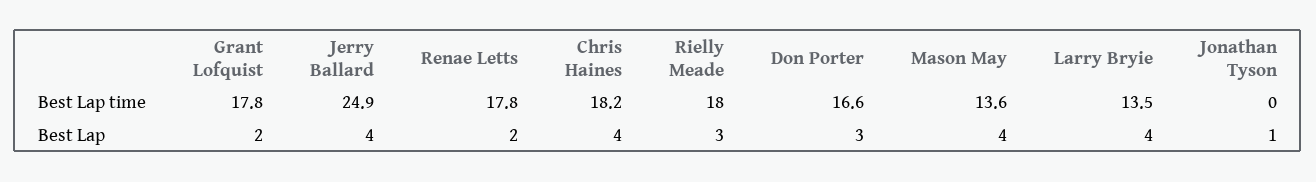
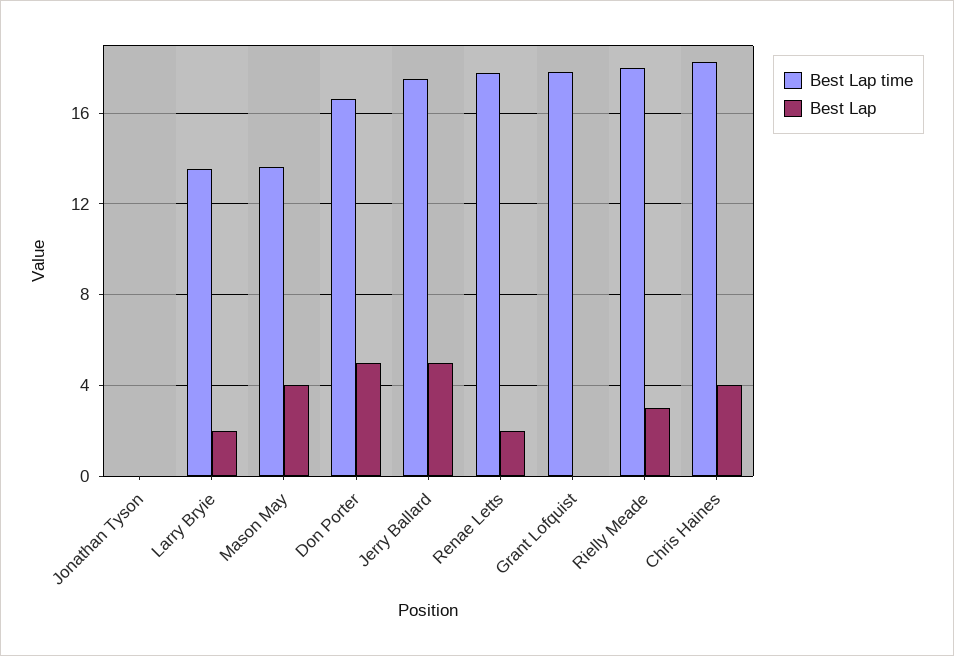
  {
    "Best Lap time": {
      "Grant Lofquist": 17.8,
-     "Jerry Ballard": 24.9,
+     "Jerry Ballard": 17.5,
      "Renae Letts": 17.8,
      "Chris Haines": 18.2,
      "Rielly Meade": 18,
      "Don Porter": 16.6,
      "Mason May": 13.6,
      "Larry Bryie": 13.5,
      "Jonathan Tyson": 0
    },
    "Best Lap": {
-     "Grant Lofquist": 2,
+     "Grant Lofquist": 0,
-     "Jerry Ballard": 4,
+     "Jerry Ballard": 5,
      "Renae Letts": 2,
      "Chris Haines": 4,
      "Rielly Meade": 3,
-     "Don Porter": 3,
+     "Don Porter": 5,
      "Mason May": 4,
-     "Larry Bryie": 4,
+     "Larry Bryie": 2,
-     "Jonathan Tyson": 1
+     "Jonathan Tyson": 0
    }
  }

